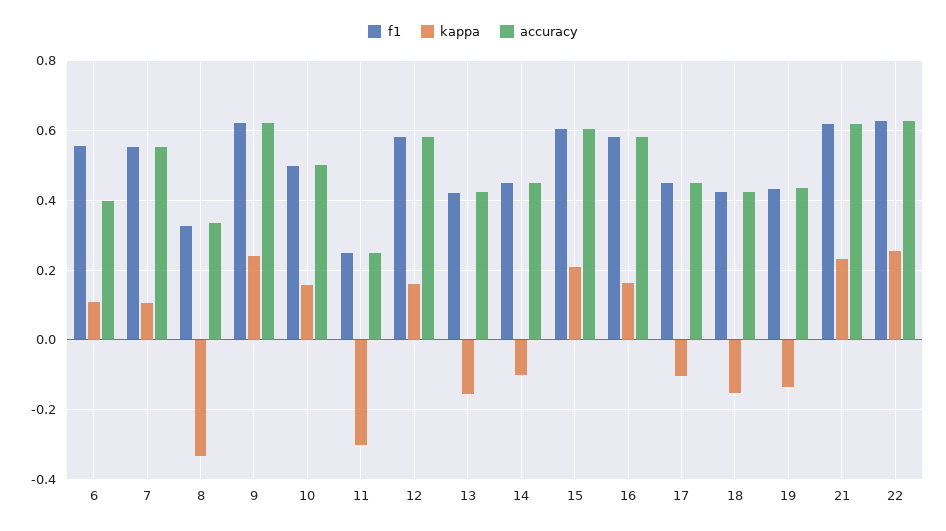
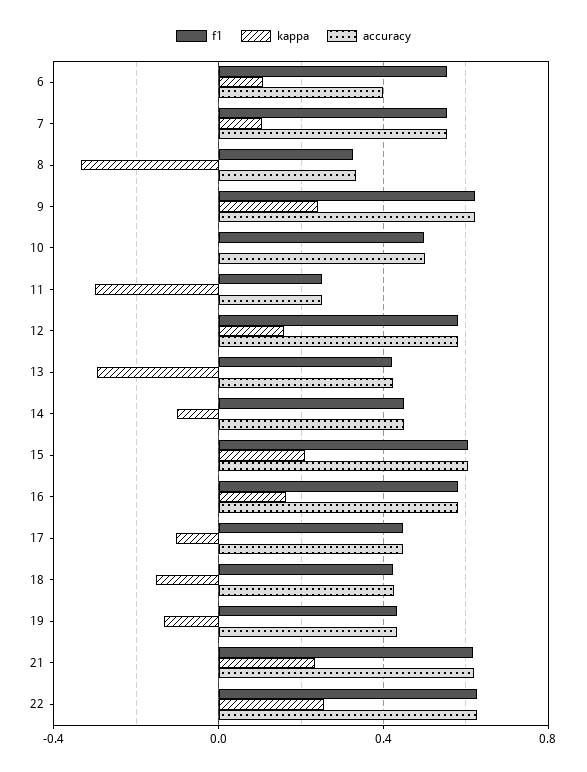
  {
    "f1": {
      "6": 0.56,
      "7": 0.56,
      "8": 0.32,
      "9": 0.62,
      "10": 0.5,
      "11": 0.26,
      "12": 0.58,
      "13": 0.42,
      "14": 0.44,
      "15": 0.6,
      "16": 0.58,
      "17": 0.44,
      "18": 0.42,
      "19": 0.44,
      "21": 0.62,
      "22": 0.62
    },
    "kappa": {
      "6": 0.1,
      "7": 0.1,
      "8": -0.34,
      "9": 0.24,
-     "10": 0.16,
+     "10": 0,
      "11": -0.3,
      "12": 0.16,
-     "13": -0.16,
+     "13": -0.3,
      "14": -0.1,
      "15": 0.2,
      "16": 0.16,
      "17": -0.1,
      "18": -0.16,
      "19": -0.14,
      "21": 0.24,
      "22": 0.26
    },
    "accuracy": {
      "6": 0.4,
      "7": 0.56,
      "8": 0.34,
      "9": 0.62,
      "10": 0.5,
      "11": 0.26,
      "12": 0.58,
      "13": 0.42,
      "14": 0.44,
      "15": 0.6,
      "16": 0.58,
      "17": 0.44,
      "18": 0.42,
      "19": 0.44,
      "21": 0.62,
      "22": 0.62
    }
  }

